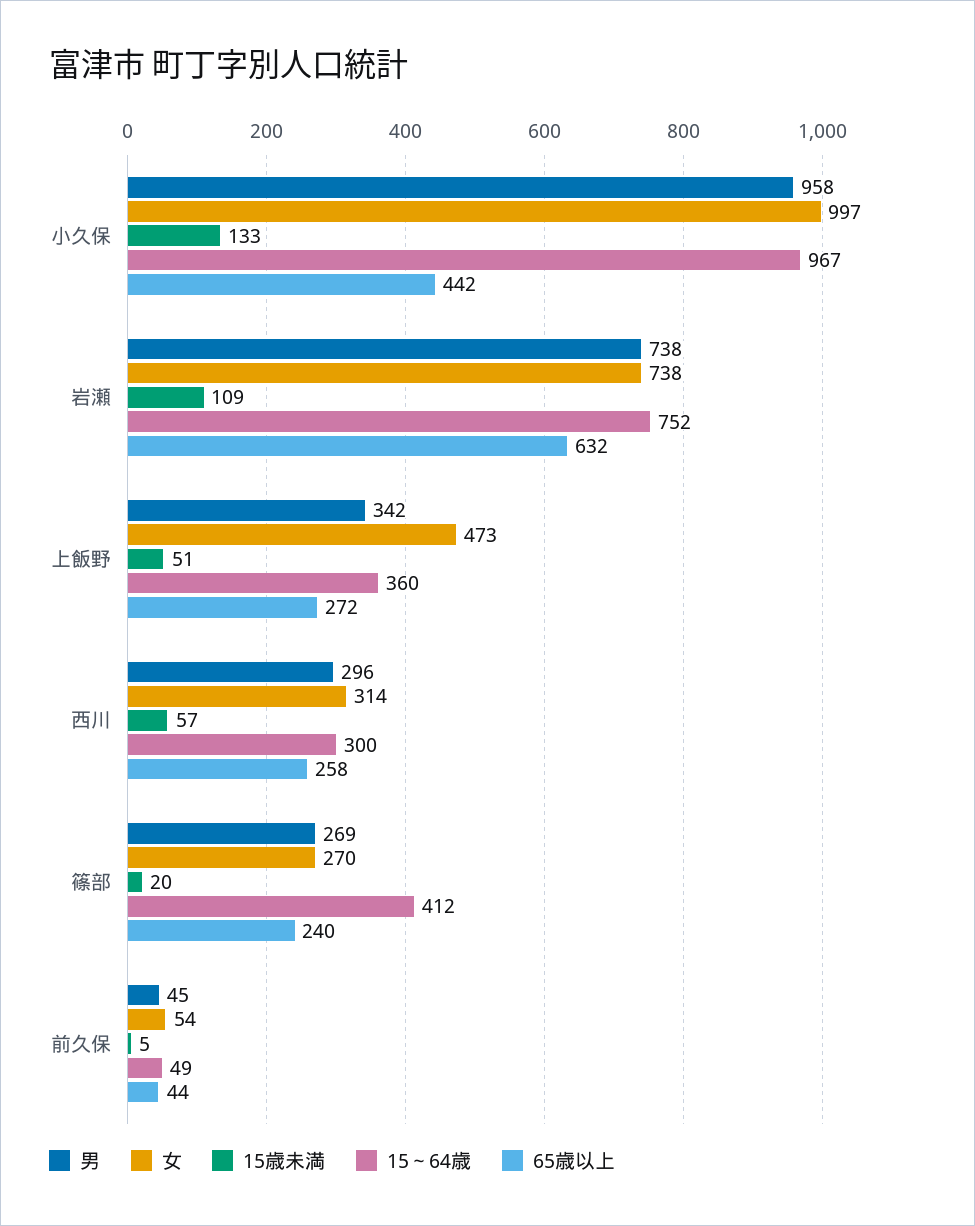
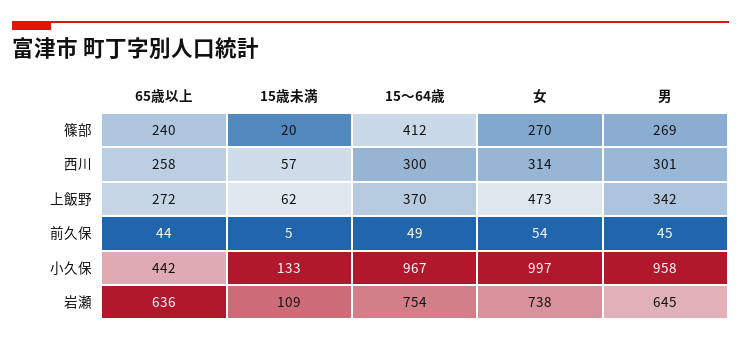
  {
    "男": {
      "小久保": 958,
-     "岩瀬": 738,
+     "岩瀬": 645,
      "上飯野": 342,
-     "西川": 296,
+     "西川": 301,
      "篠部": 269,
      "前久保": 45
    },
    "女": {
      "小久保": 997,
      "岩瀬": 738,
      "上飯野": 473,
      "西川": 314,
      "篠部": 270,
      "前久保": 54
    },
    "15歳未満": {
      "小久保": 133,
      "岩瀬": 109,
-     "上飯野": 51,
+     "上飯野": 62,
      "西川": 57,
      "篠部": 20,
      "前久保": 5
    },
    "15～64歳": {
      "小久保": 967,
-     "岩瀬": 752,
+     "岩瀬": 754,
-     "上飯野": 360,
+     "上飯野": 370,
      "西川": 300,
      "篠部": 412,
      "前久保": 49
    },
    "65歳以上": {
      "小久保": 442,
-     "岩瀬": 632,
+     "岩瀬": 636,
      "上飯野": 272,
      "西川": 258,
      "篠部": 240,
      "前久保": 44
    }
  }

